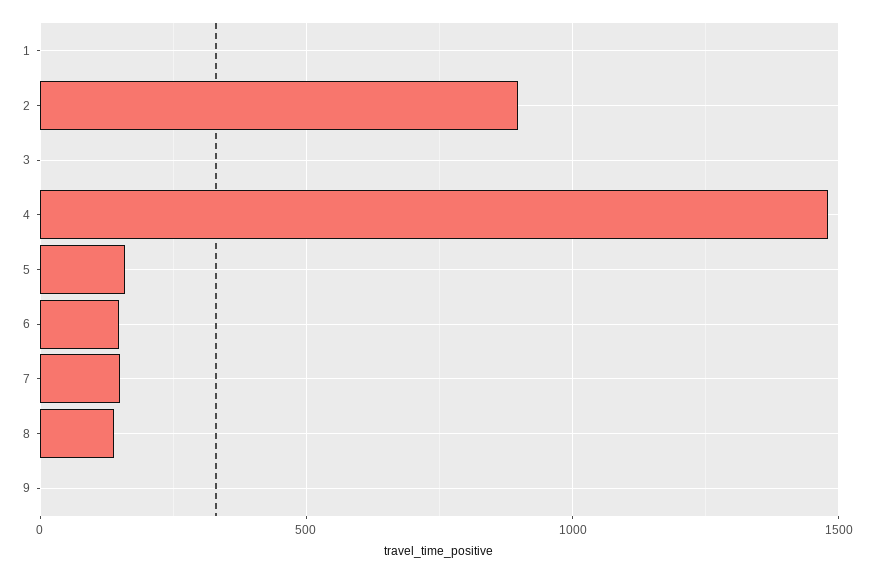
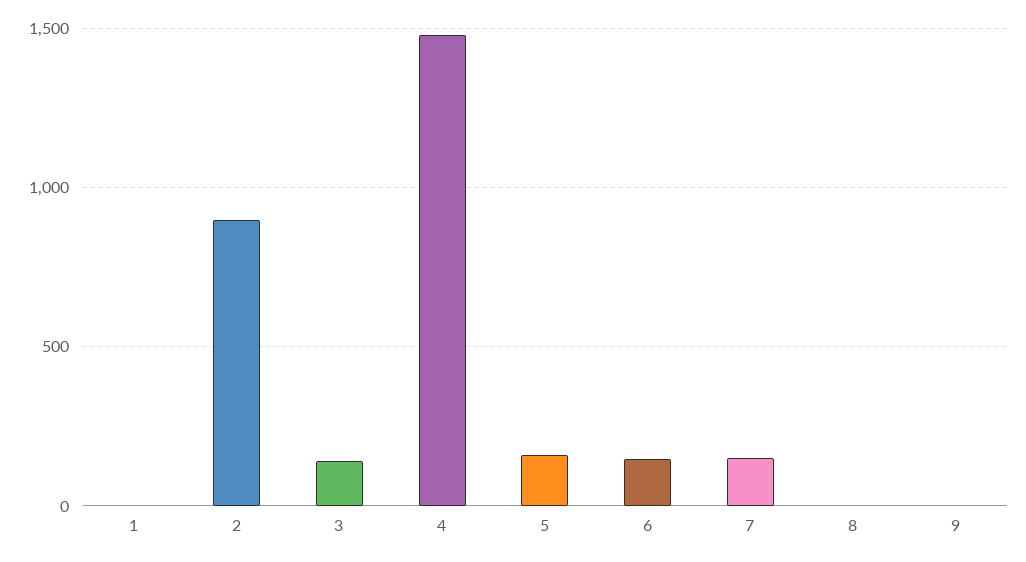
  {
    "1": 0,
    "2": 900,
-   "3": 0,
+   "3": 150,
    "4": 1500,
    "5": 150,
    "6": 150,
    "7": 150,
-   "8": 150,
+   "8": 0,
    "9": 0
  }

